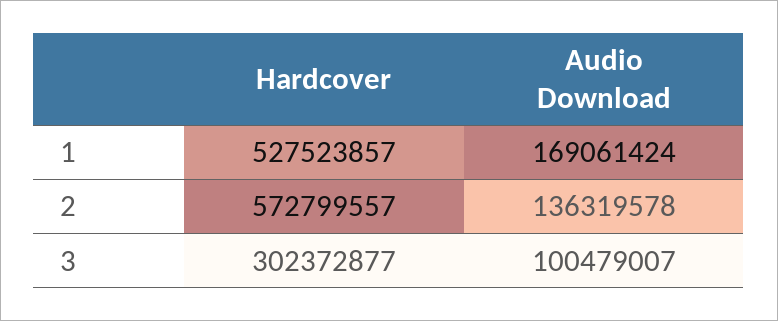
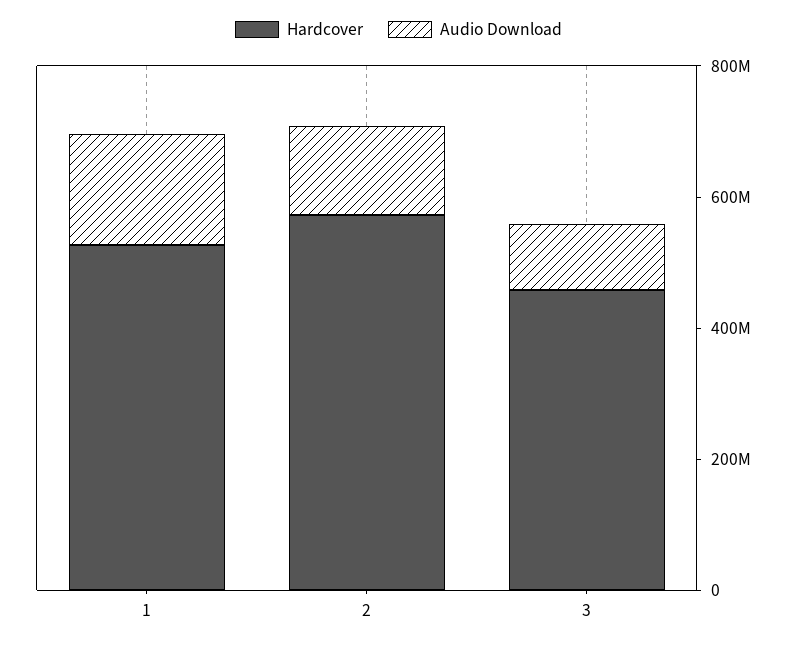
  {
    "Hardcover": {
      "1": 527523857,
      "2": 572799557,
-     "3": 302372877
+     "3": 450000000
    },
    "Audio Download": {
      "1": 169061424,
      "2": 136319578,
      "3": 100479007
    }
  }

